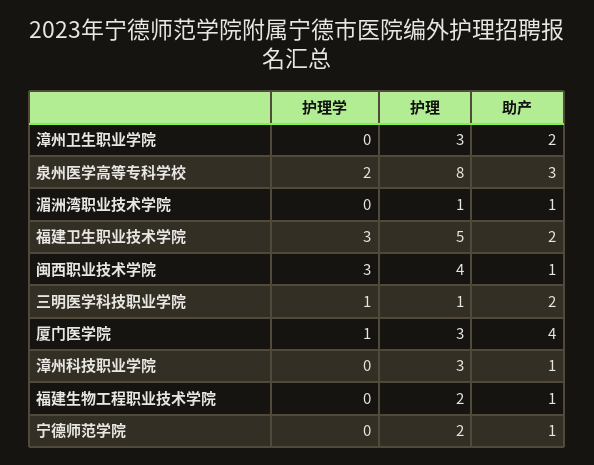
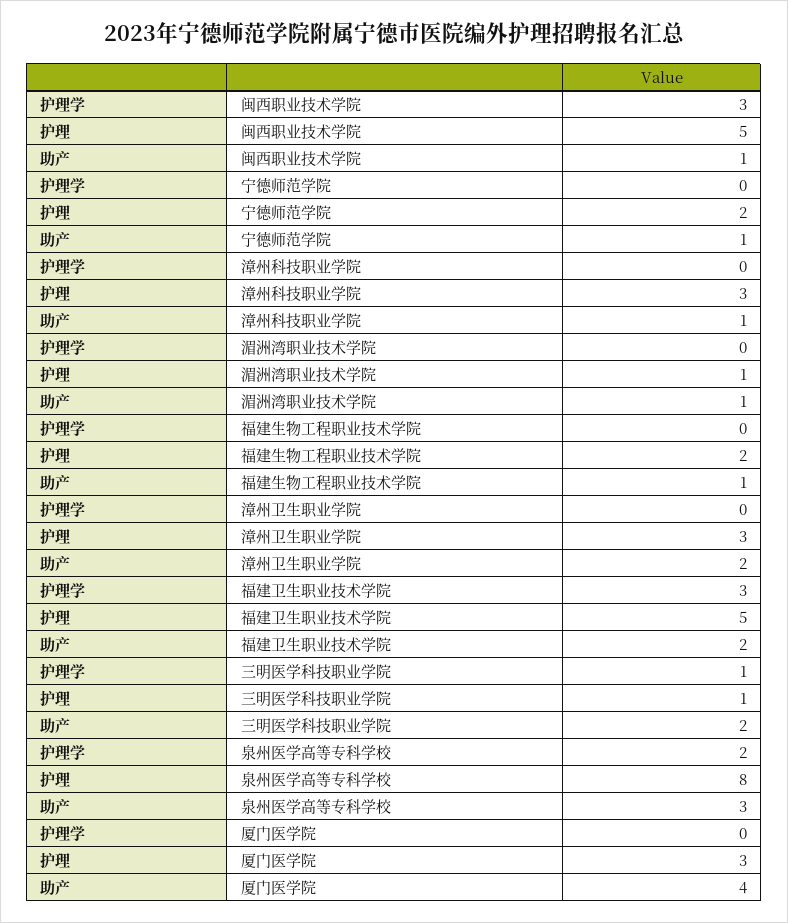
  {
    "护理学": {
      "漳州卫生职业学院": 0,
      "泉州医学高等专科学校": 2,
      "湄洲湾职业技术学院": 0,
      "福建卫生职业技术学院": 3,
      "闽西职业技术学院": 3,
      "三明医学科技职业学院": 1,
-     "厦门医学院": 1,
+     "厦门医学院": 0,
      "漳州科技职业学院": 0,
      "福建生物工程职业技术学院": 0,
      "宁德师范学院": 0
    },
    "护理": {
      "漳州卫生职业学院": 3,
      "泉州医学高等专科学校": 8,
      "湄洲湾职业技术学院": 1,
      "福建卫生职业技术学院": 5,
-     "闽西职业技术学院": 4,
+     "闽西职业技术学院": 5,
      "三明医学科技职业学院": 1,
      "厦门医学院": 3,
      "漳州科技职业学院": 3,
      "福建生物工程职业技术学院": 2,
      "宁德师范学院": 2
    },
    "助产": {
      "漳州卫生职业学院": 2,
      "泉州医学高等专科学校": 3,
      "湄洲湾职业技术学院": 1,
      "福建卫生职业技术学院": 2,
      "闽西职业技术学院": 1,
      "三明医学科技职业学院": 2,
      "厦门医学院": 4,
      "漳州科技职业学院": 1,
      "福建生物工程职业技术学院": 1,
      "宁德师范学院": 1
    }
  }

